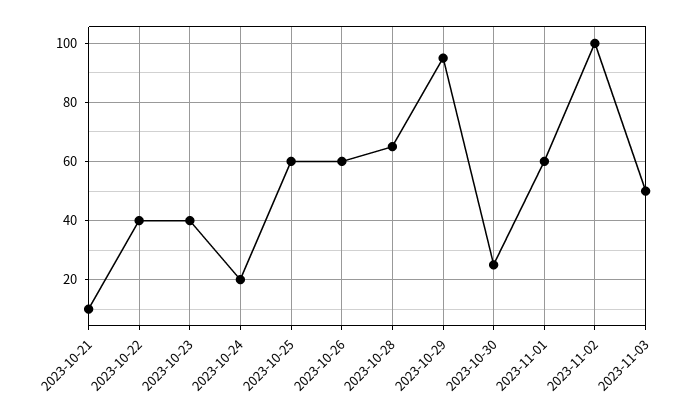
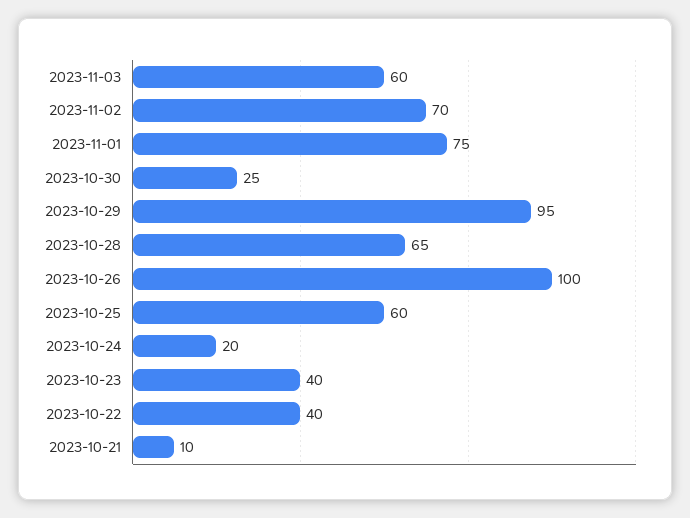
  {
    "2023-10-21": 10,
    "2023-10-22": 40,
    "2023-10-23": 40,
    "2023-10-24": 20,
    "2023-10-25": 60,
-   "2023-10-26": 60,
+   "2023-10-26": 100,
    "2023-10-28": 65,
    "2023-10-29": 95,
    "2023-10-30": 25,
-   "2023-11-01": 60,
+   "2023-11-01": 75,
-   "2023-11-02": 100,
+   "2023-11-02": 70,
-   "2023-11-03": 50
+   "2023-11-03": 60
  }

